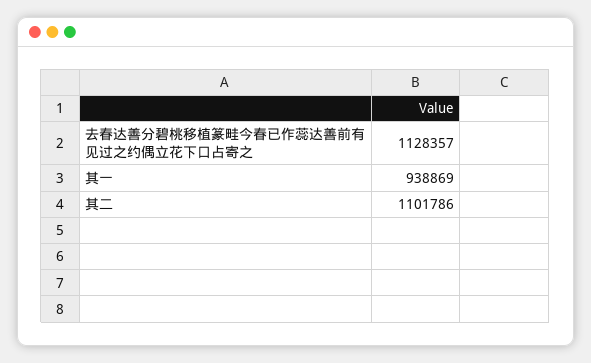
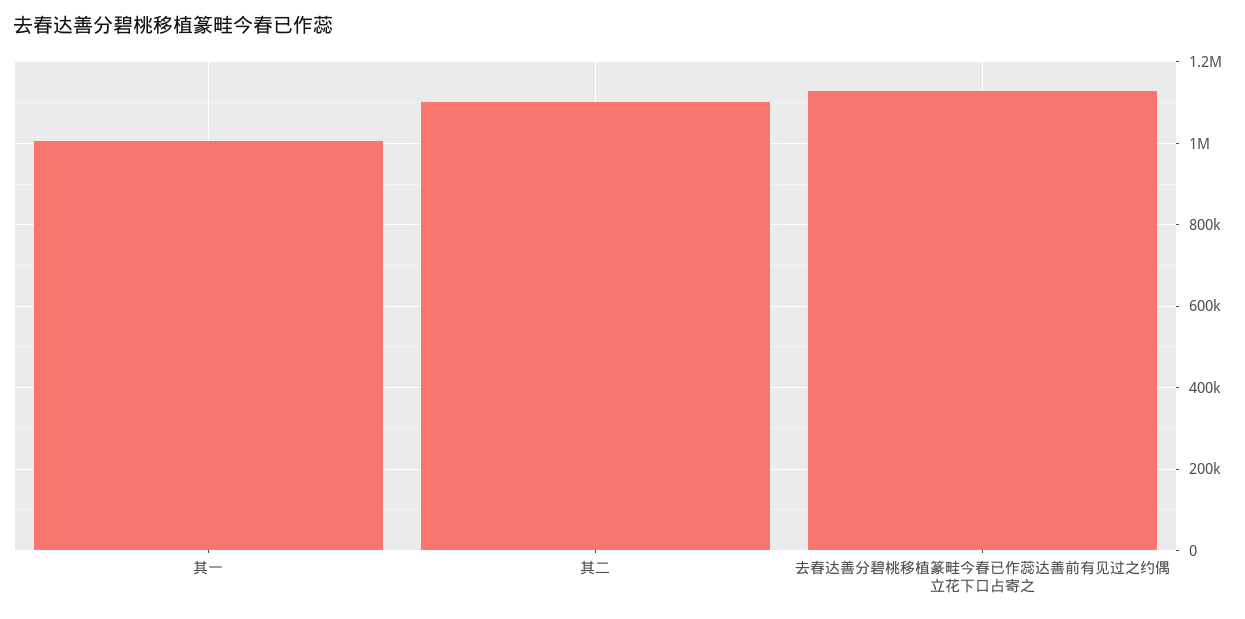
  {
    "去春达善分碧桃移植篆畦今春已作蕊达善前有见过之约偶立花下口占寄之": 1128357,
-   "其一": 938869,
+   "其一": 1000000,
    "其二": 1101786
  }

